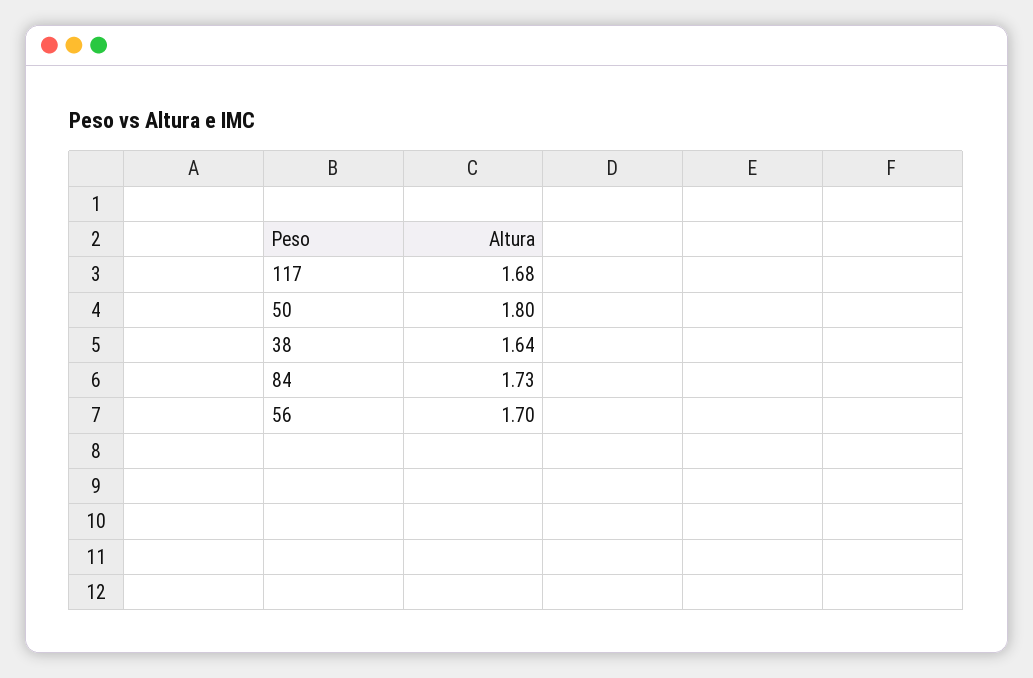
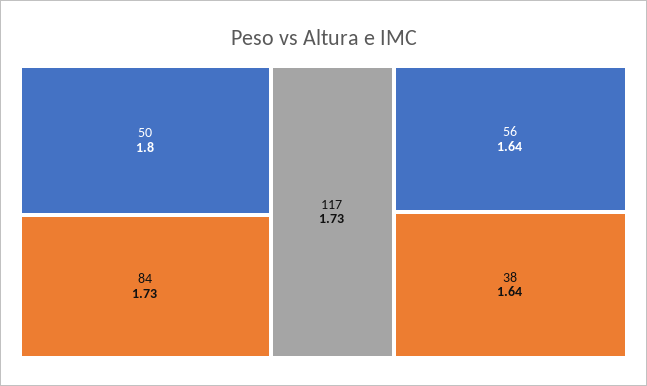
  {
-   "117": 1.68,
+   "117": 1.73,
    "50": 1.8,
    "38": 1.64,
    "84": 1.73,
-   "56": 1.7
+   "56": 1.64
  }

